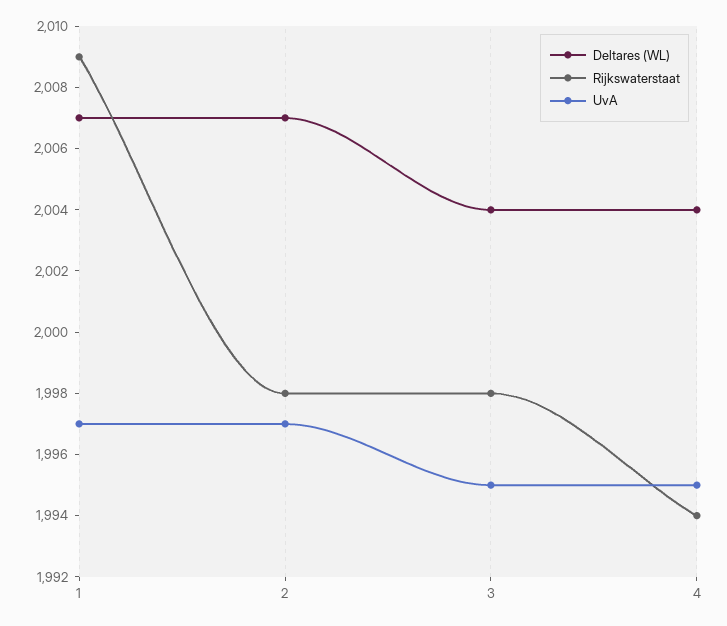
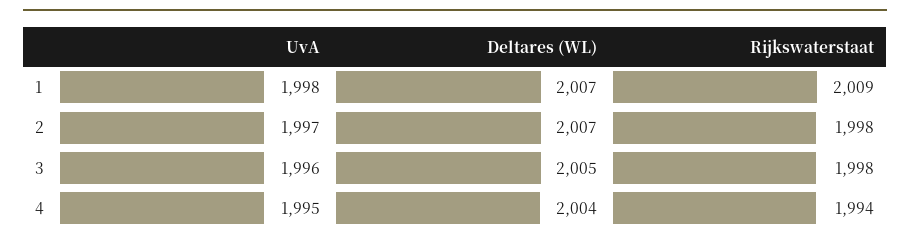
  {
    "Deltares (WL)": {
      "1": 2007,
      "2": 2007,
-     "3": 2004,
+     "3": 2005,
      "4": 2004
    },
    "Rijkswaterstaat": {
      "1": 2009,
      "2": 1998,
      "3": 1998,
      "4": 1994
    },
    "UvA": {
-     "1": 1997,
+     "1": 1998,
      "2": 1997,
-     "3": 1995,
+     "3": 1996,
      "4": 1995
    }
  }

